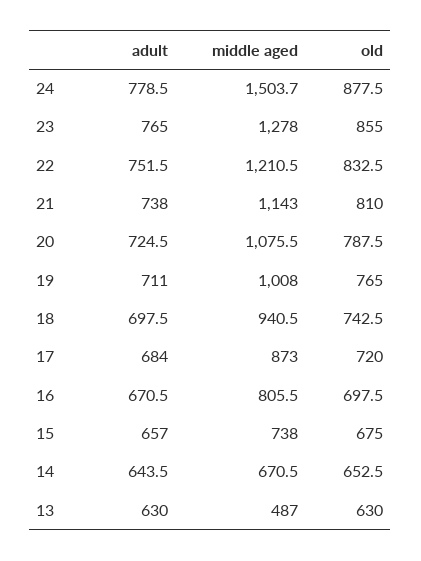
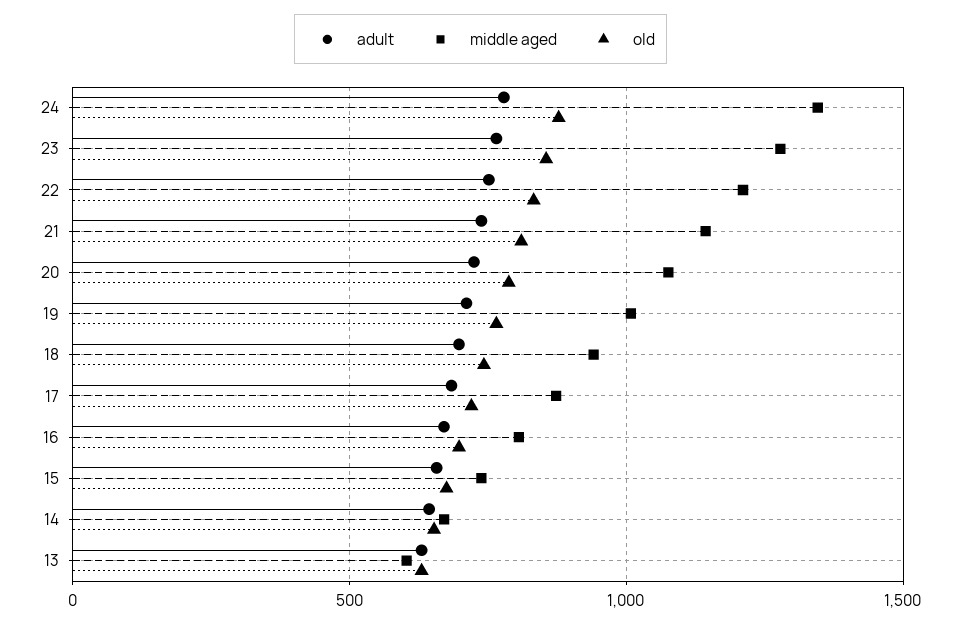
  {
    "adult": {
      "24": 778.5,
      "23": 765,
      "22": 751.5,
      "21": 738,
      "20": 724.5,
      "19": 711,
      "18": 697.5,
      "17": 684,
      "16": 670.5,
      "15": 657,
      "14": 643.5,
      "13": 630
    },
    "middle aged": {
-     "24": 1503.7,
+     "24": 1350,
      "23": 1278,
      "22": 1210.5,
      "21": 1143,
      "20": 1075.5,
      "19": 1008,
      "18": 940.5,
      "17": 873,
      "16": 805.5,
      "15": 738,
      "14": 670.5,
-     "13": 487
+     "13": 600
    },
    "old": {
      "24": 877.5,
      "23": 855,
      "22": 832.5,
      "21": 810,
      "20": 787.5,
      "19": 765,
      "18": 742.5,
      "17": 720,
      "16": 697.5,
      "15": 675,
      "14": 652.5,
      "13": 630
    }
  }

